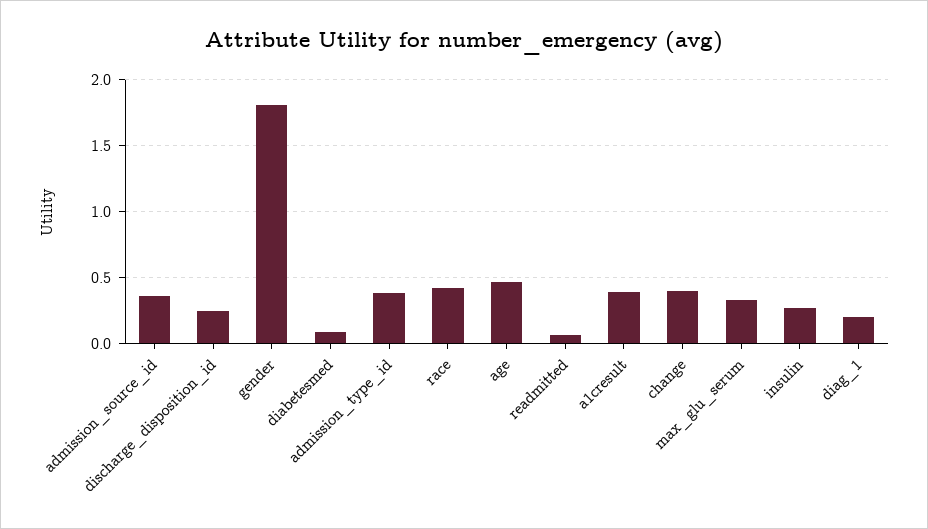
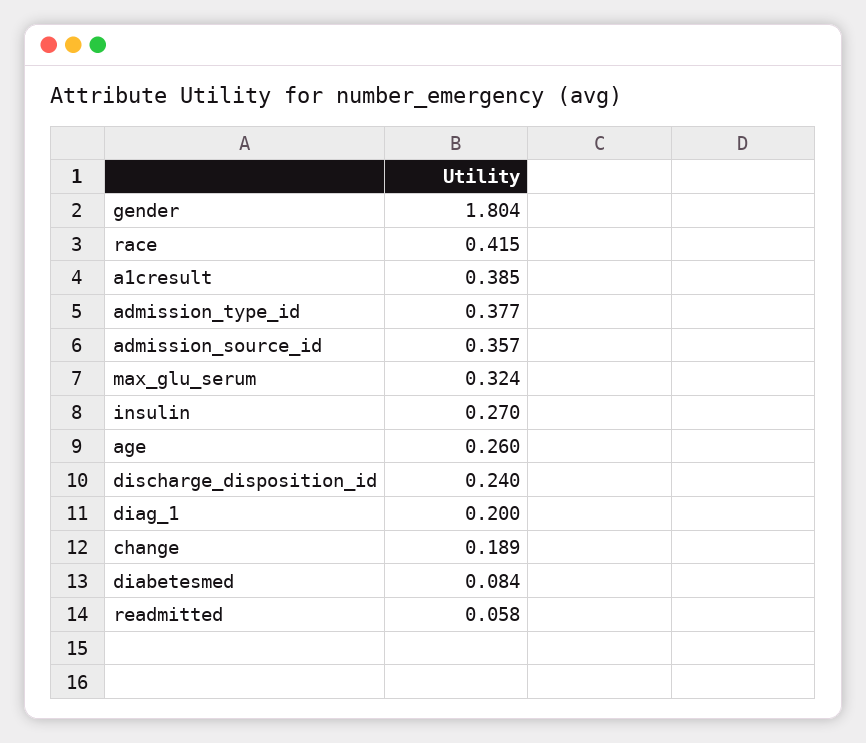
  {
    "admission_source_id": 0.357,
    "discharge_disposition_id": 0.24,
    "gender": 1.804,
    "diabetesmed": 0.084,
    "admission_type_id": 0.377,
    "race": 0.415,
-   "age": 0.45,
+   "age": 0.26,
    "readmitted": 0.058,
    "a1cresult": 0.385,
-   "change": 0.4,
+   "change": 0.189,
    "max_glu_serum": 0.324,
    "insulin": 0.27,
    "diag_1": 0.2
  }

